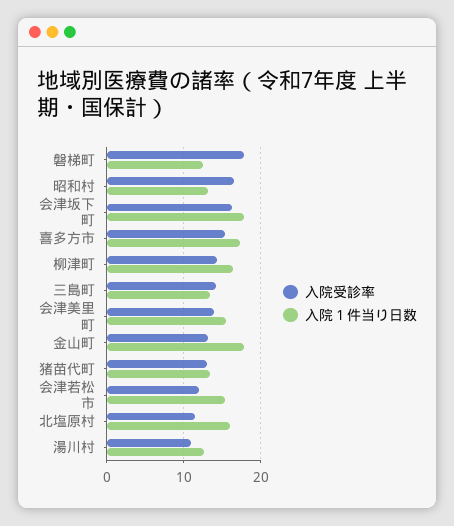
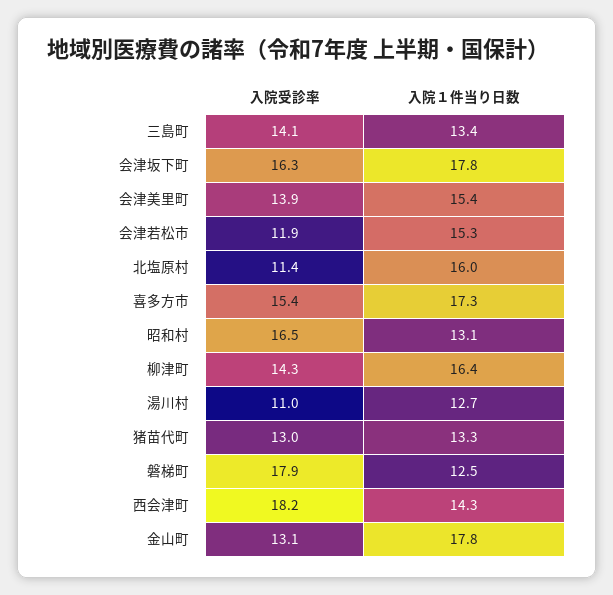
  {
    "入院受診率": {
      "磐梯町": 17.9,
      "昭和村": 16.5,
      "会津坂下町": 16.3,
      "喜多方市": 15.4,
      "柳津町": 14.3,
      "三島町": 14.1,
      "会津美里町": 13.9,
      "金山町": 13.1,
      "猪苗代町": 13,
      "会津若松市": 11.9,
      "北塩原村": 11.4,
-     "湯川村": 11
+     "湯川村": 11,
+     "西会津町": 18.2
    },
    "入院１件当り日数": {
      "磐梯町": 12.5,
      "昭和村": 13.1,
      "会津坂下町": 17.8,
      "喜多方市": 17.3,
      "柳津町": 16.4,
      "三島町": 13.4,
      "会津美里町": 15.4,
      "金山町": 17.8,
      "猪苗代町": 13.3,
      "会津若松市": 15.3,
      "北塩原村": 16,
-     "湯川村": 12.7
+     "湯川村": 12.7,
+     "西会津町": 14.3
    }
  }

